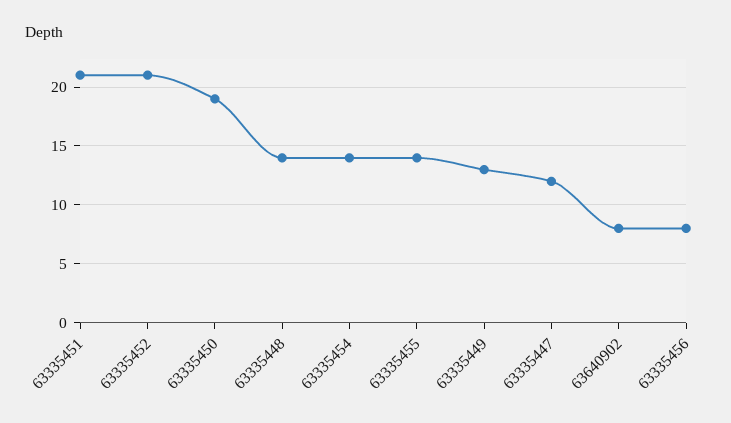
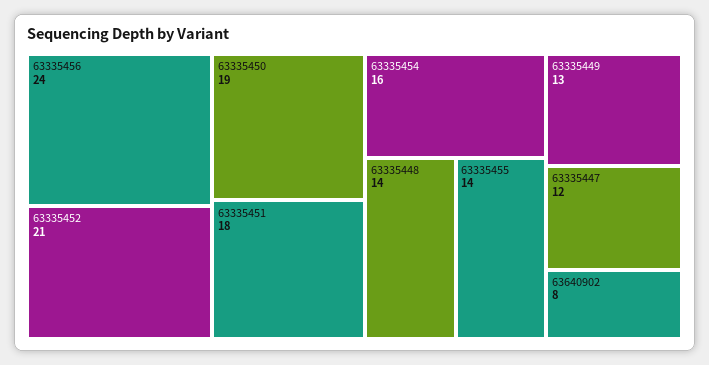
  {
-   "63335451": 21,
+   "63335451": 18,
    "63335452": 21,
    "63335450": 19,
    "63335448": 14,
-   "63335454": 14,
+   "63335454": 16,
    "63335455": 14,
    "63335449": 13,
    "63335447": 12,
    "63640902": 8,
-   "63335456": 8
+   "63335456": 24
  }

